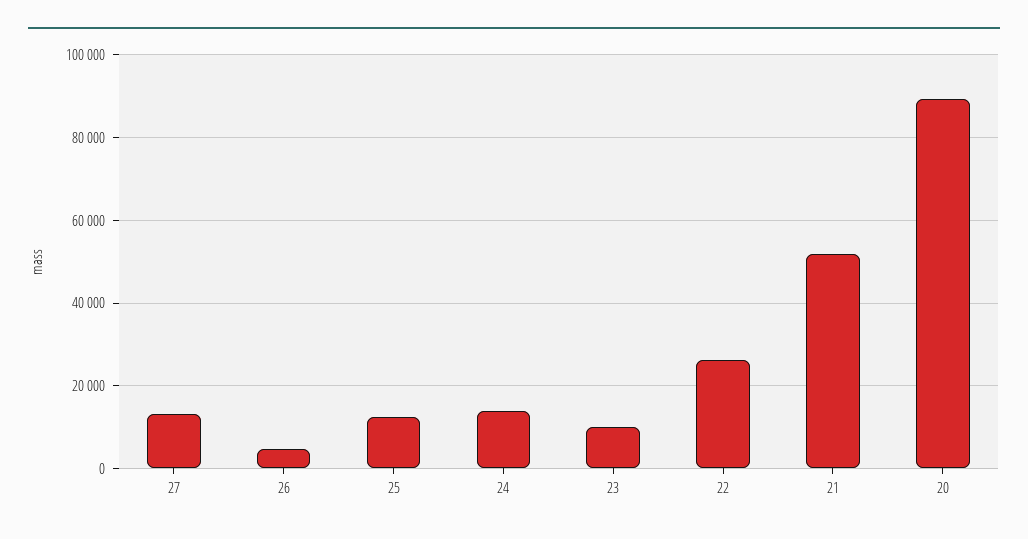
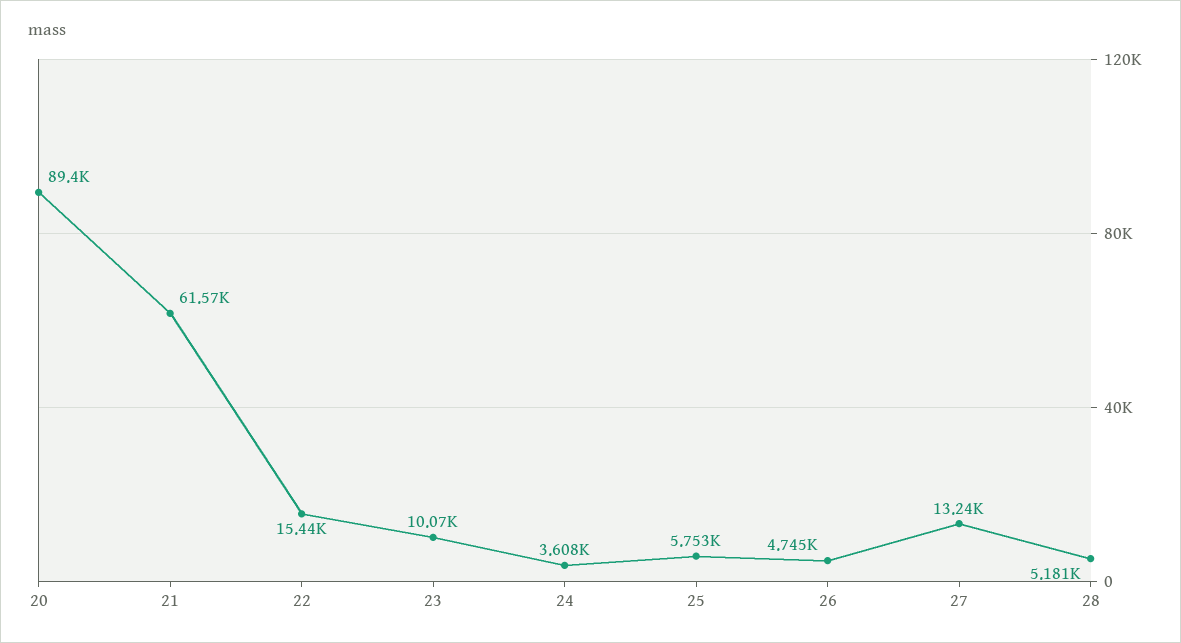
  {
    "27": 13240,
    "26": 4745,
-   "25": 12000,
+   "25": 5753,
-   "24": 14000,
+   "24": 3608,
    "23": 10070,
-   "22": 26000,
+   "22": 15440,
-   "21": 52000,
+   "21": 61570,
-   "20": 89400
+   "20": 89400,
+   "28": 5181
  }

